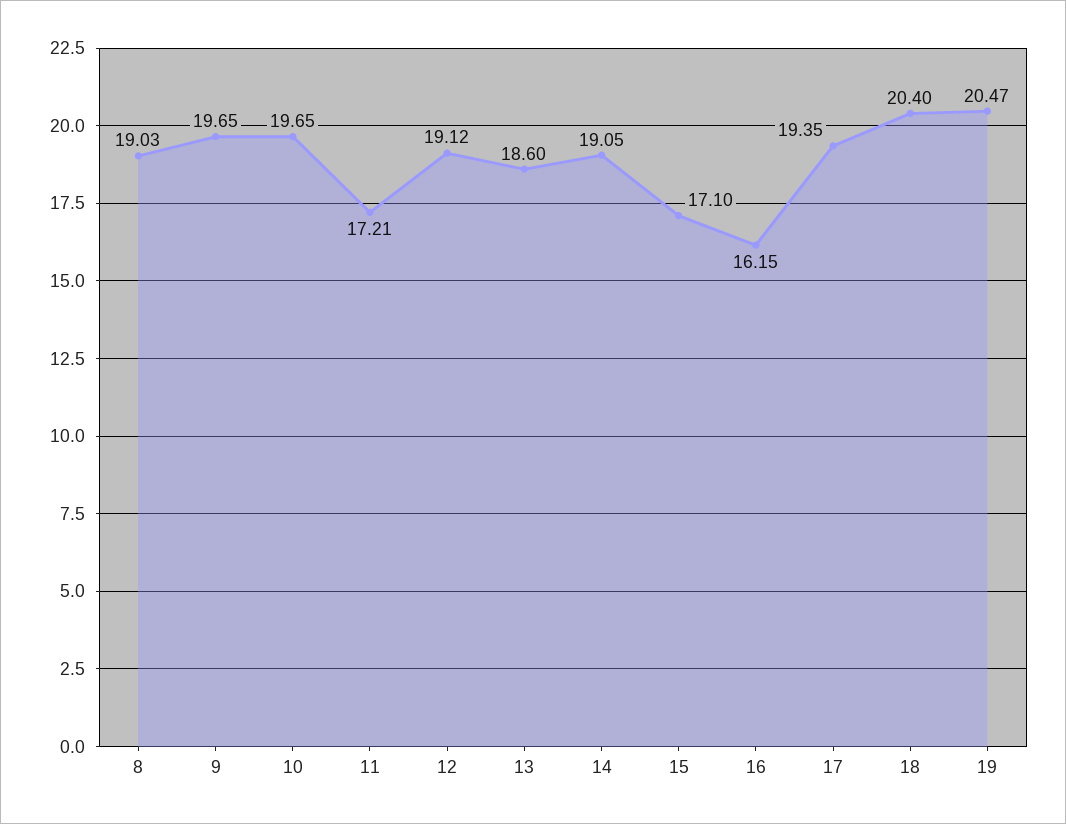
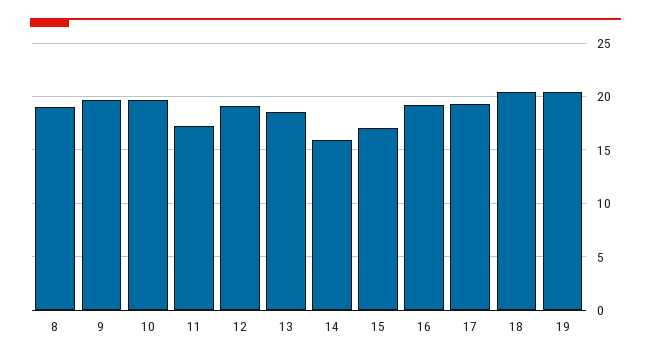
  {
    "8": 19.03,
    "9": 19.65,
    "10": 19.65,
    "11": 17.21,
    "12": 19.12,
    "13": 18.6,
-   "14": 19.05,
+   "14": 16,
    "15": 17.1,
-   "16": 16.15,
+   "16": 19,
    "17": 19.35,
    "18": 20.4,
    "19": 20.47
  }

